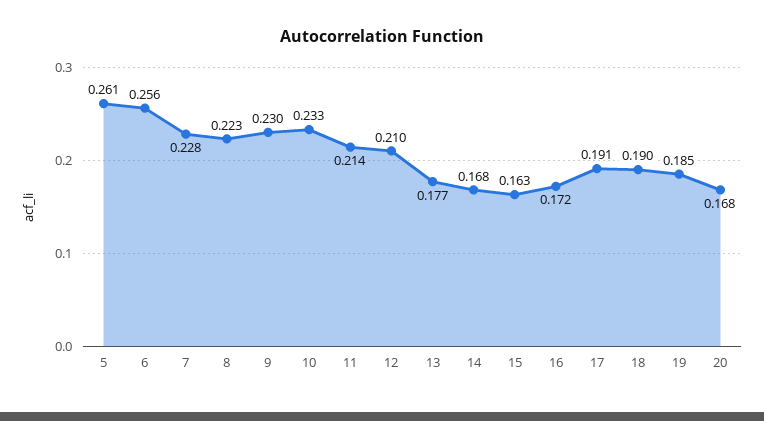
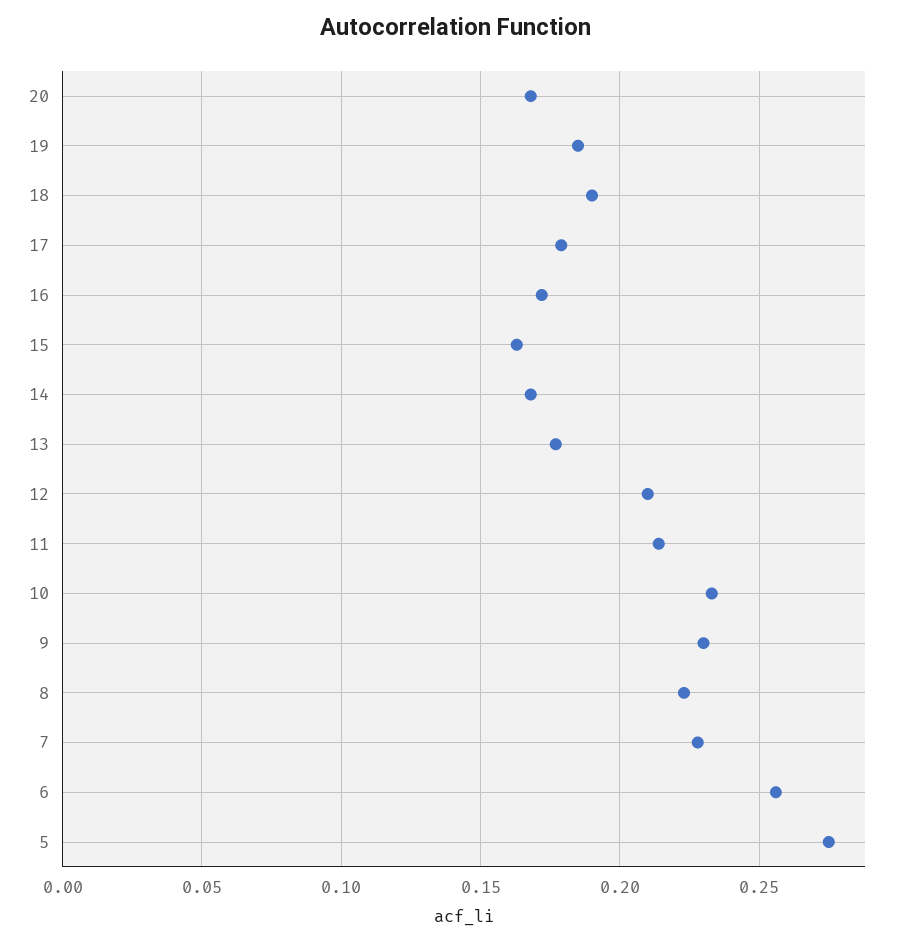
  {
-   "5": 0.261,
+   "5": 0.275,
    "6": 0.256,
    "7": 0.228,
    "8": 0.223,
    "9": 0.23,
    "10": 0.233,
    "11": 0.214,
    "12": 0.21,
    "13": 0.177,
    "14": 0.168,
    "15": 0.163,
    "16": 0.172,
-   "17": 0.191,
+   "17": 0.18,
    "18": 0.19,
    "19": 0.185,
    "20": 0.168
  }

